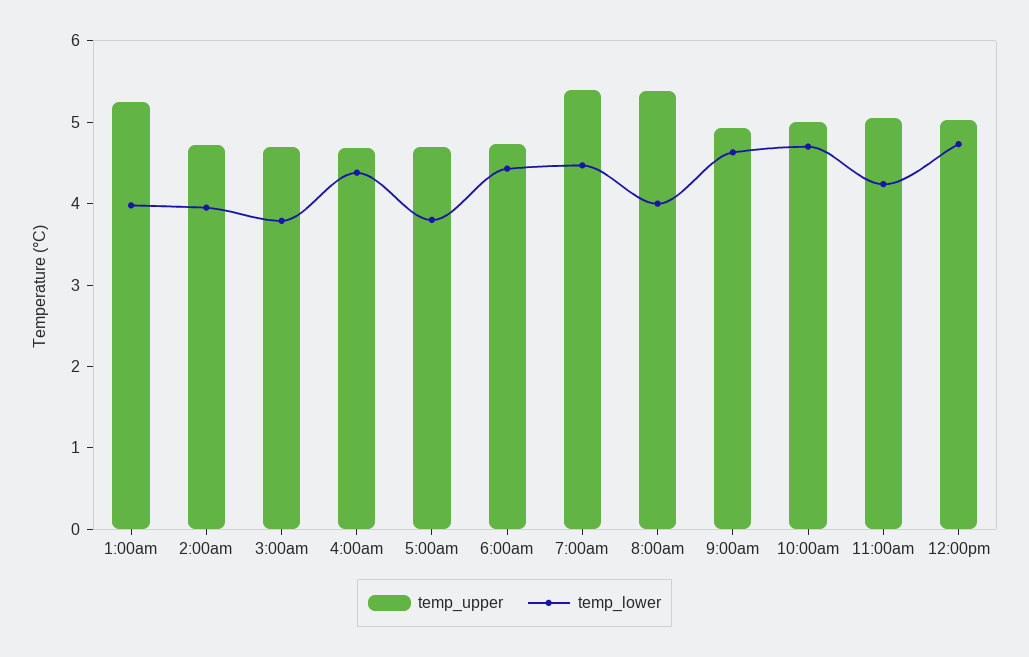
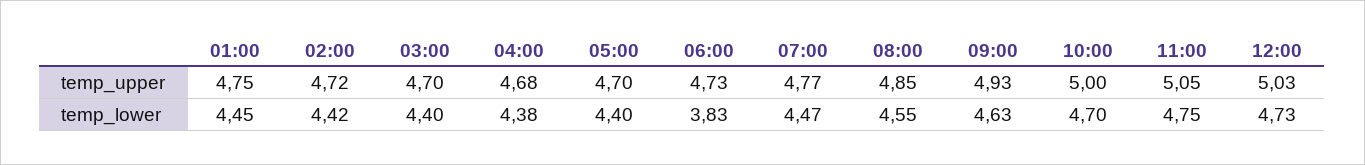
  {
    "temp_upper": {
-     "1:00am": 5.2,
+     "1:00am": 4.75,
      "2:00am": 4.72,
      "3:00am": 4.7,
      "4:00am": 4.68,
      "5:00am": 4.7,
      "6:00am": 4.73,
-     "7:00am": 5.4,
+     "7:00am": 4.77,
-     "8:00am": 5.4,
+     "8:00am": 4.85,
      "9:00am": 4.93,
      "10:00am": 5,
      "11:00am": 5.05,
      "12:00pm": 5.03
    },
    "temp_lower": {
-     "1:00am": 4,
+     "1:00am": 4.45,
-     "2:00am": 4,
+     "2:00am": 4.42,
-     "3:00am": 3.8,
+     "3:00am": 4.4,
      "4:00am": 4.38,
-     "5:00am": 3.8,
+     "5:00am": 4.4,
-     "6:00am": 4.4,
+     "6:00am": 3.83,
      "7:00am": 4.47,
-     "8:00am": 4,
+     "8:00am": 4.55,
      "9:00am": 4.63,
      "10:00am": 4.7,
-     "11:00am": 4.2,
+     "11:00am": 4.75,
      "12:00pm": 4.73
    }
  }

